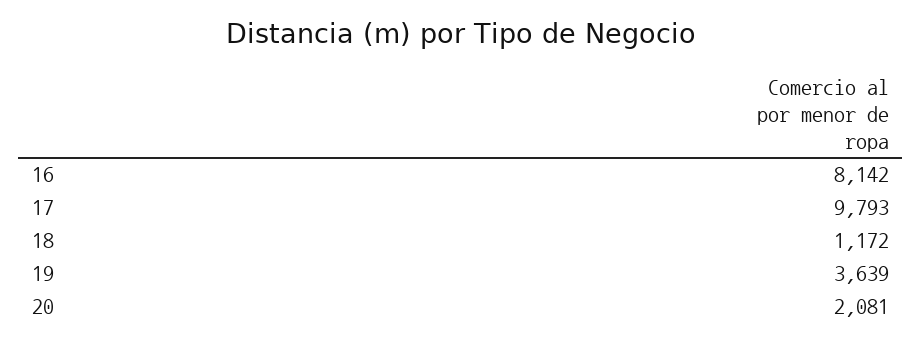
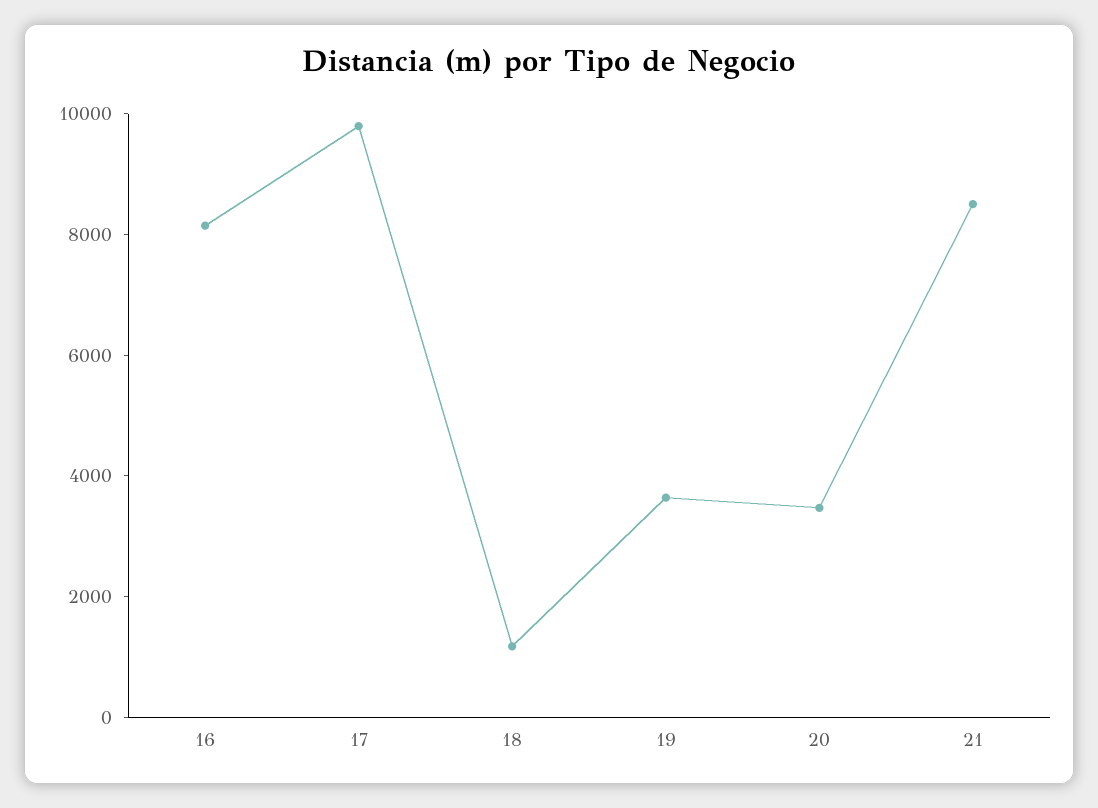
  {
    "16": 8142,
    "17": 9793,
    "18": 1172,
    "19": 3639,
-   "20": 2081
+   "20": 3500,
+   "21": 8500
  }

